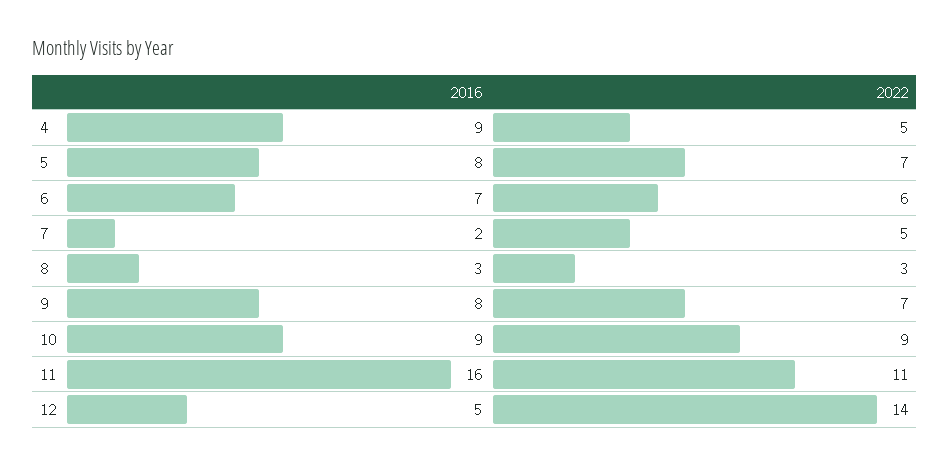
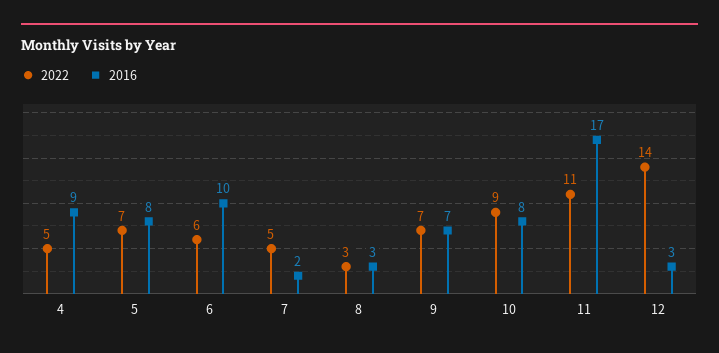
  {
    "2016": {
      "4": 9,
      "5": 8,
-     "6": 7,
+     "6": 10,
      "7": 2,
      "8": 3,
-     "9": 8,
+     "9": 7,
-     "10": 9,
+     "10": 8,
-     "11": 16,
+     "11": 17,
-     "12": 5
+     "12": 3
    },
    "2022": {
      "4": 5,
      "5": 7,
      "6": 6,
      "7": 5,
      "8": 3,
      "9": 7,
      "10": 9,
      "11": 11,
      "12": 14
    }
  }

